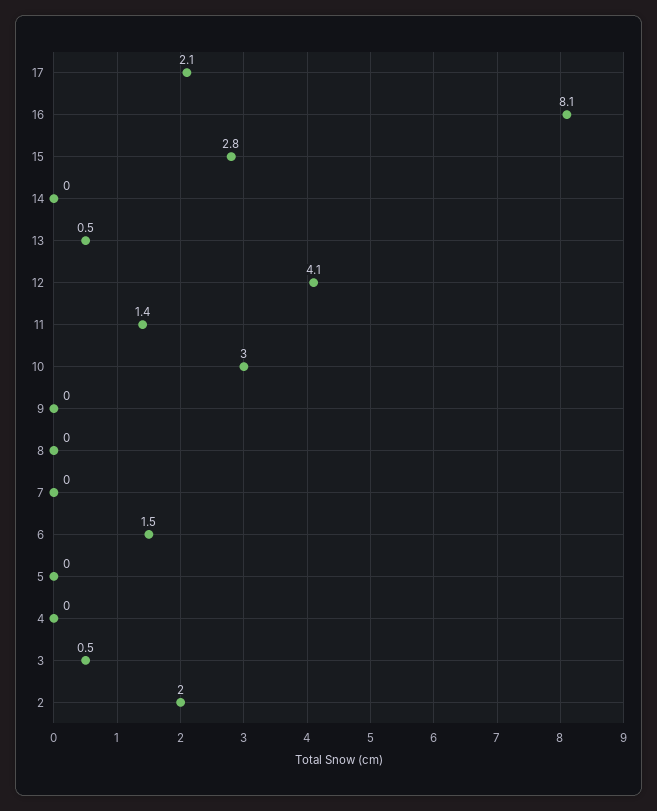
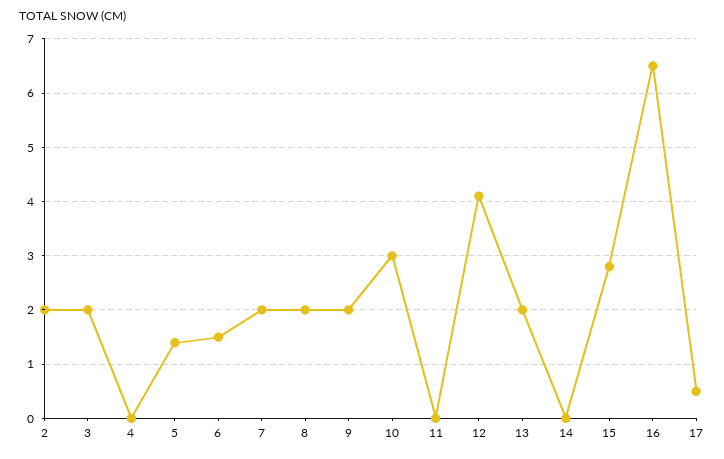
  {
-   "17": 2.1,
+   "17": 0.5,
-   "16": 8.1,
+   "16": 6.5,
    "15": 2.8,
    "14": 0,
-   "13": 0.5,
+   "13": 2,
    "12": 4.1,
-   "11": 1.4,
+   "11": 0,
    "10": 3,
-   "9": 0,
+   "9": 2,
-   "8": 0,
+   "8": 2,
-   "7": 0,
+   "7": 2,
    "6": 1.5,
-   "5": 0,
+   "5": 1.5,
    "4": 0,
-   "3": 0.5,
+   "3": 2,
    "2": 2
  }

